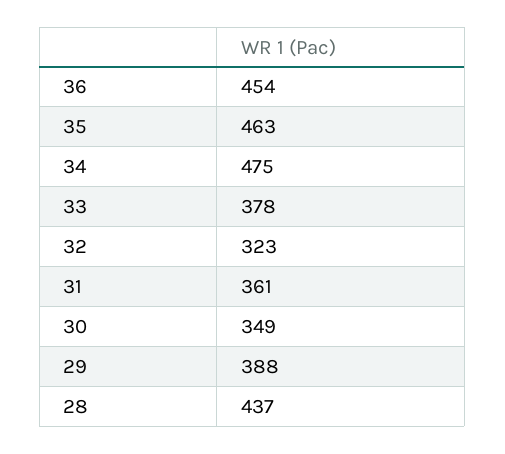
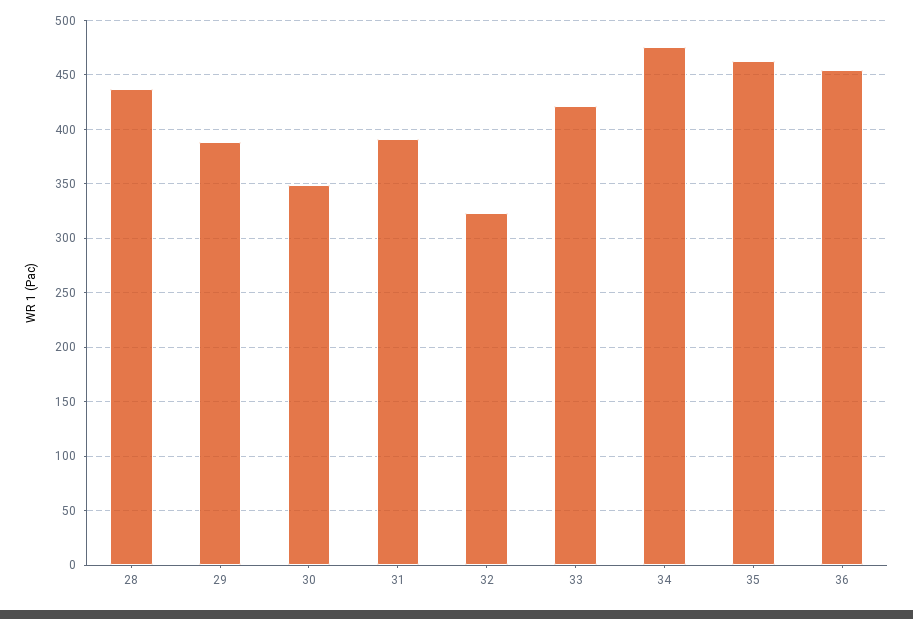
  {
    "36": 454,
    "35": 463,
    "34": 475,
-   "33": 378,
+   "33": 420,
    "32": 323,
-   "31": 361,
+   "31": 390,
    "30": 349,
    "29": 388,
    "28": 437
  }

